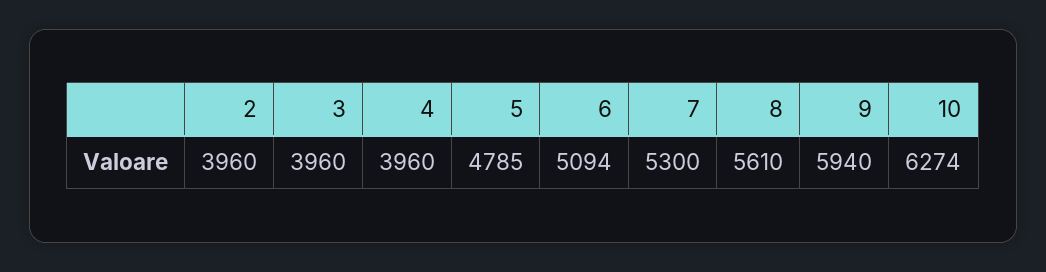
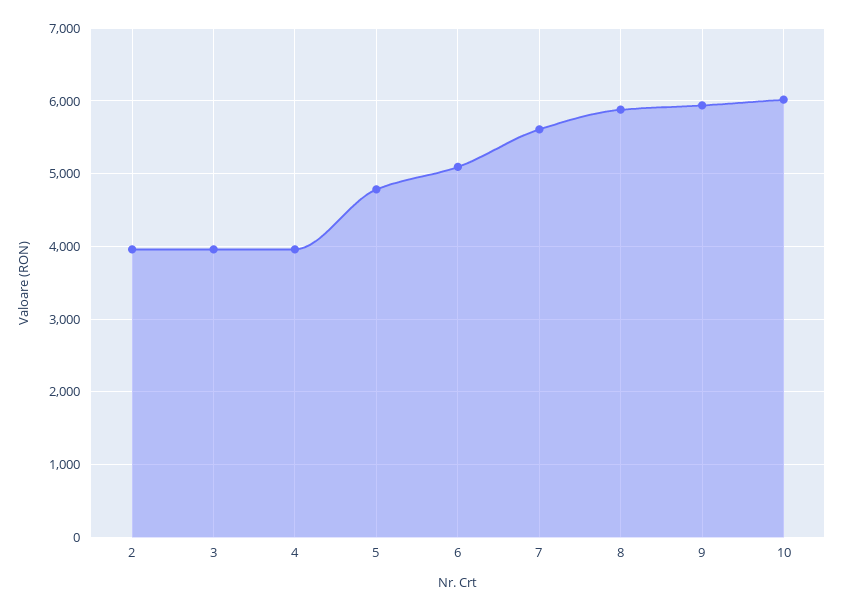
  {
    "2": 3960,
    "3": 3960,
    "4": 3960,
    "5": 4785,
    "6": 5094,
-   "7": 5300,
+   "7": 5600,
-   "8": 5610,
+   "8": 5900,
    "9": 5940,
-   "10": 6274
+   "10": 6000
  }

